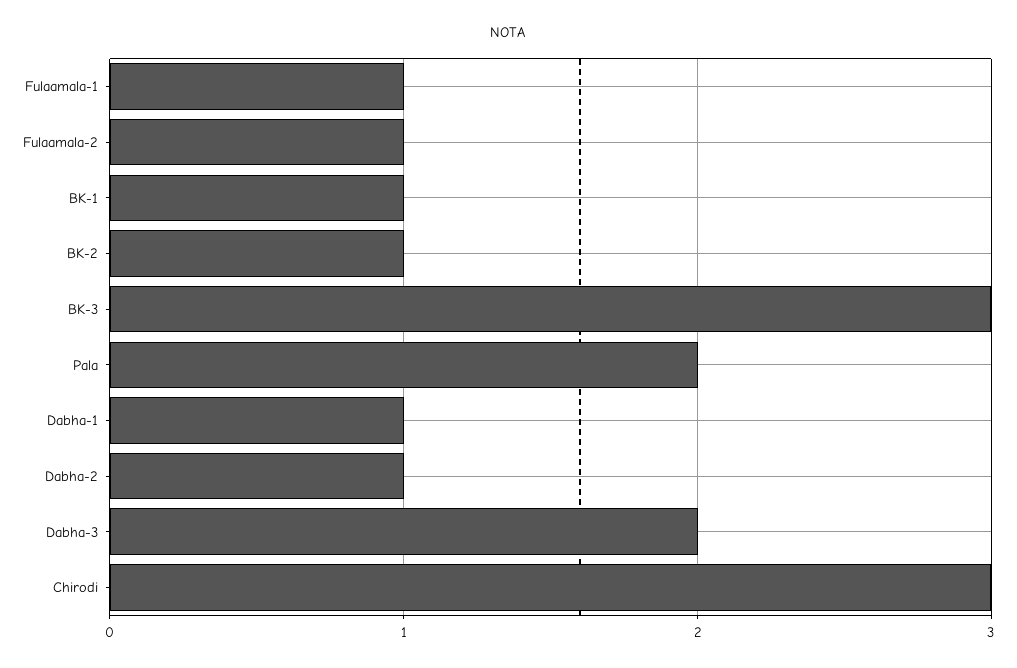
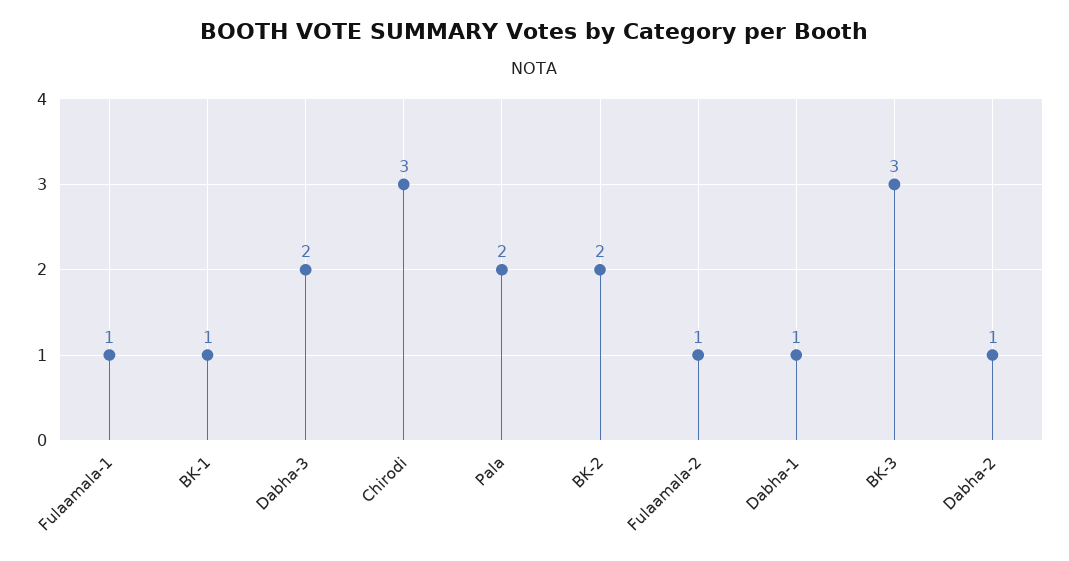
  {
    "Fulaamala-1": 1,
    "Fulaamala-2": 1,
    "BK-1": 1,
-   "BK-2": 1,
+   "BK-2": 2,
    "BK-3": 3,
    "Pala": 2,
    "Dabha-1": 1,
    "Dabha-2": 1,
    "Dabha-3": 2,
    "Chirodi": 3
  }

